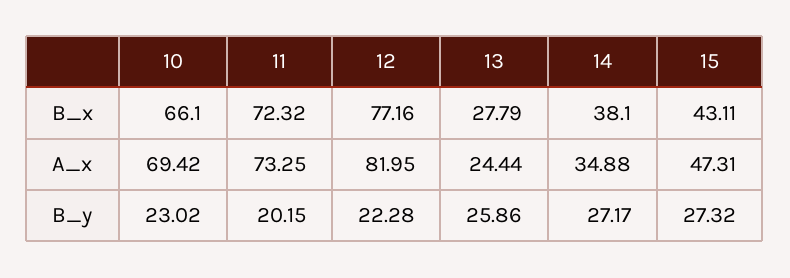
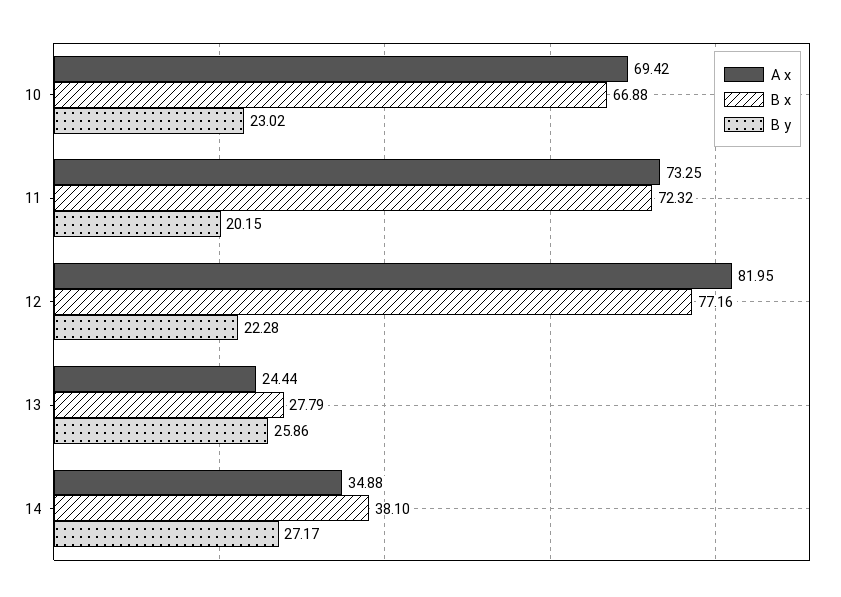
  {
    "B_x": {
-     "10": 66.1,
+     "10": 66.88,
      "11": 72.32,
      "12": 77.16,
      "13": 27.79,
-     "14": 38.1,
+     "14": 38.1
-     "15": 43.11
    },
    "A_x": {
      "10": 69.42,
      "11": 73.25,
      "12": 81.95,
      "13": 24.44,
-     "14": 34.88,
+     "14": 34.88
-     "15": 47.31
    },
    "B_y": {
      "10": 23.02,
      "11": 20.15,
      "12": 22.28,
      "13": 25.86,
-     "14": 27.17,
+     "14": 27.17
-     "15": 27.32
    }
  }

